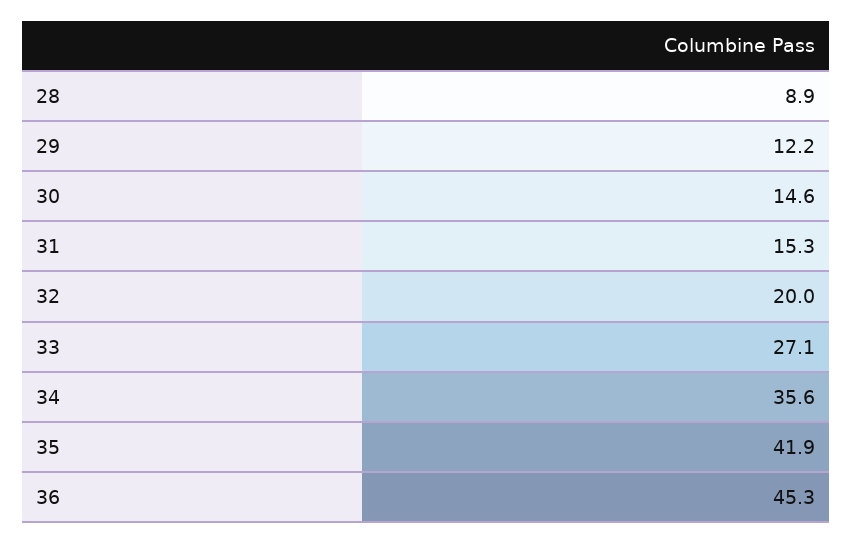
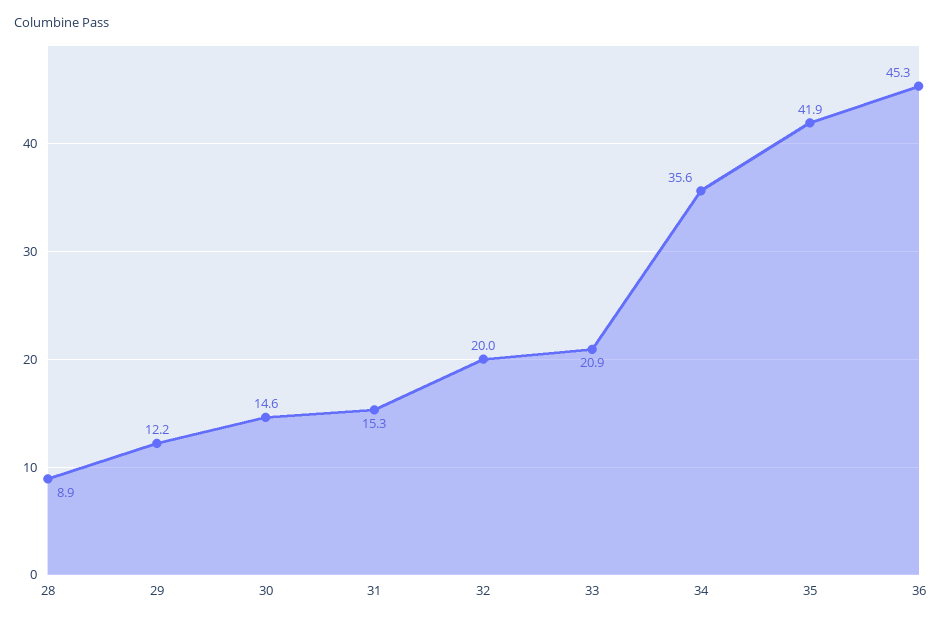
  {
    "28": 8.9,
    "29": 12.2,
    "30": 14.6,
    "31": 15.3,
    "32": 20,
-   "33": 27.1,
+   "33": 20.9,
    "34": 35.6,
    "35": 41.9,
    "36": 45.3
  }

